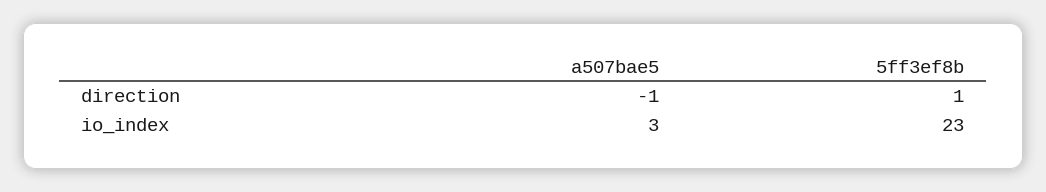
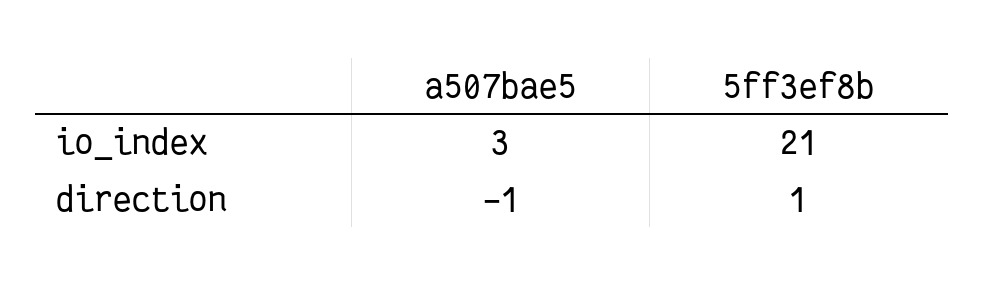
  {
    "a507bae5": {
      "direction": -1,
      "io_index": 3
    },
    "5ff3ef8b": {
      "direction": 1,
-     "io_index": 23
+     "io_index": 21
    }
  }

